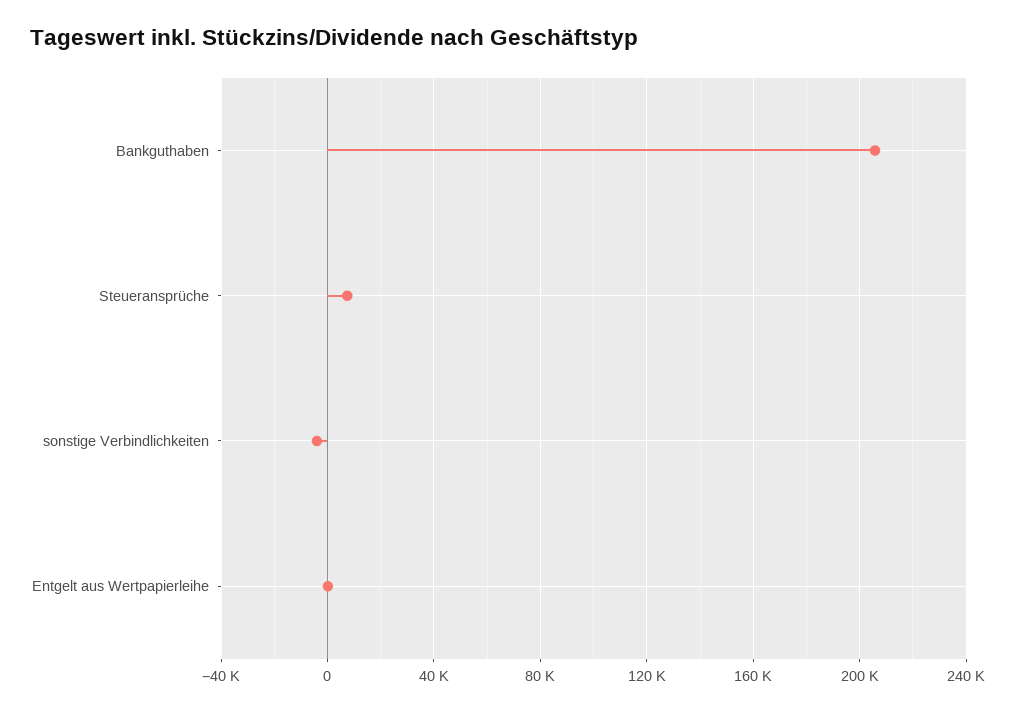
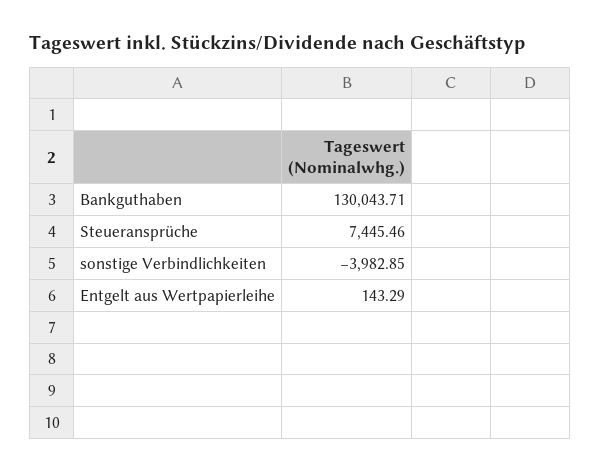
  {
-   "Bankguthaben": 205000,
+   "Bankguthaben": 130043.71,
    "Steueransprüche": 7445.46,
    "sonstige Verbindlichkeiten": -3982.85,
    "Entgelt aus Wertpapierleihe": 143.29
  }

